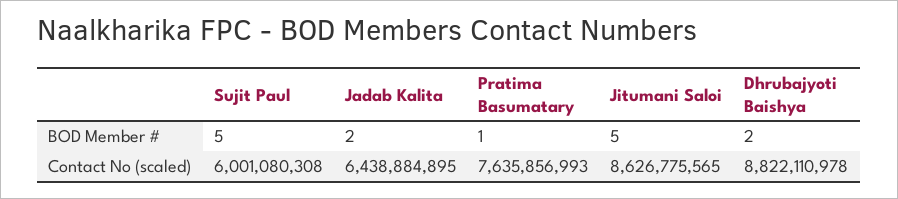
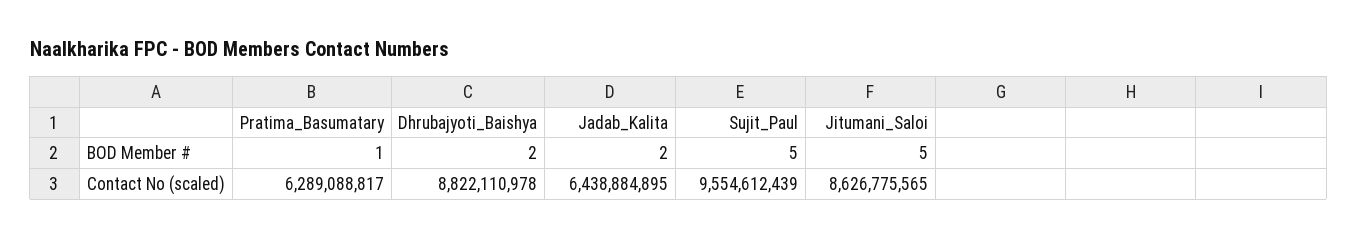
  {
    "Sujit Paul": {
      "BOD Member #": 5,
-     "Contact No (scaled)": 6001080308
+     "Contact No (scaled)": 9554612439
    },
    "Jadab Kalita": {
      "BOD Member #": 2,
      "Contact No (scaled)": 6438884895
    },
    "Pratima Basumatary": {
      "BOD Member #": 1,
-     "Contact No (scaled)": 7635856993
+     "Contact No (scaled)": 6289088817
    },
    "Jitumani Saloi": {
      "BOD Member #": 5,
      "Contact No (scaled)": 8626775565
    },
    "Dhrubajyoti Baishya": {
      "BOD Member #": 2,
      "Contact No (scaled)": 8822110978
    }
  }

